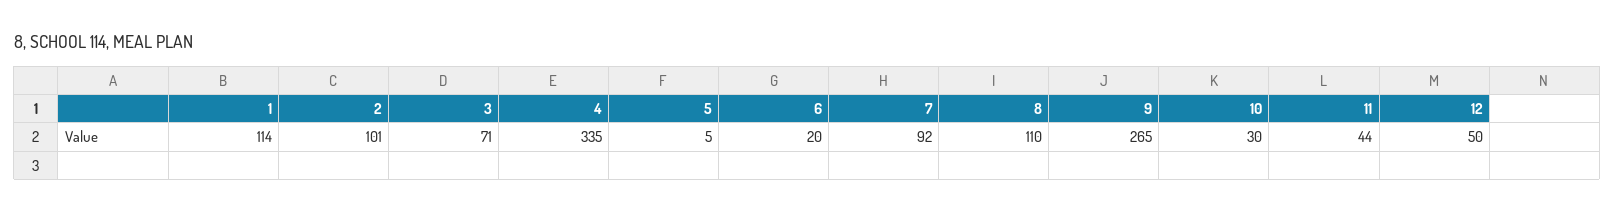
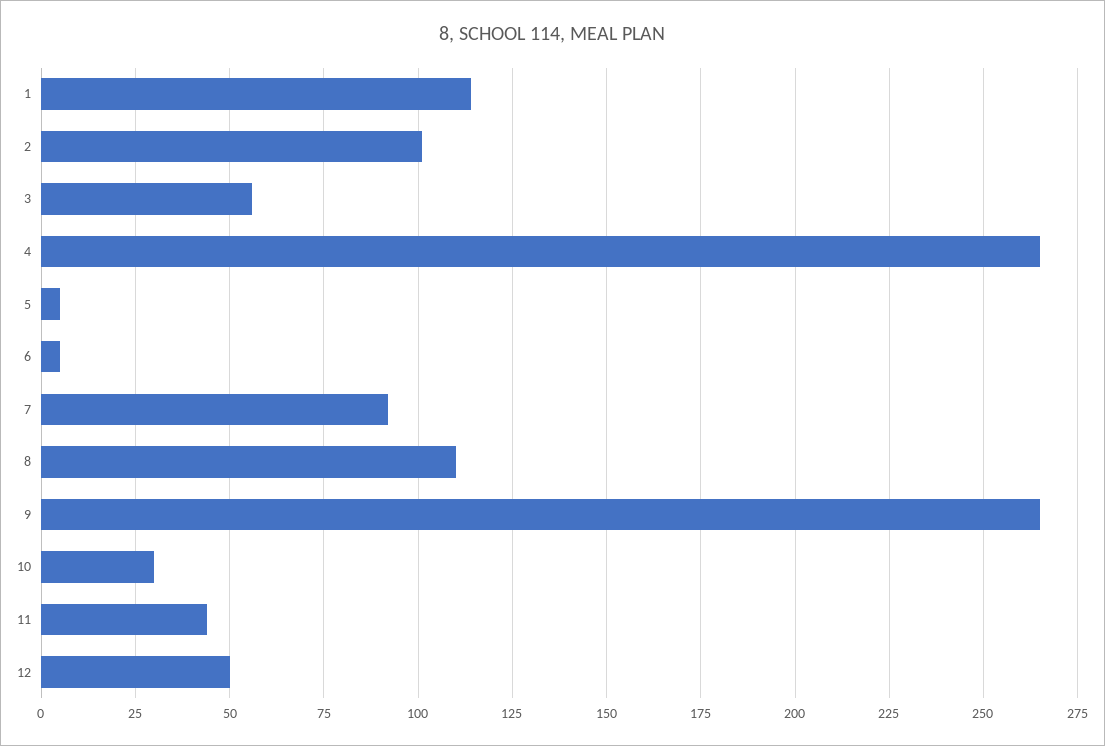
  {
    "1": 114,
    "2": 101,
-   "3": 71,
+   "3": 55,
-   "4": 335,
+   "4": 265,
    "5": 5,
-   "6": 20,
+   "6": 5,
    "7": 92,
    "8": 110,
    "9": 265,
    "10": 30,
    "11": 44,
    "12": 50
  }

